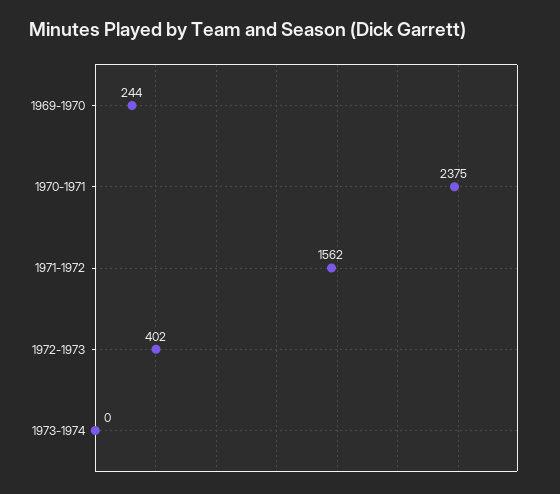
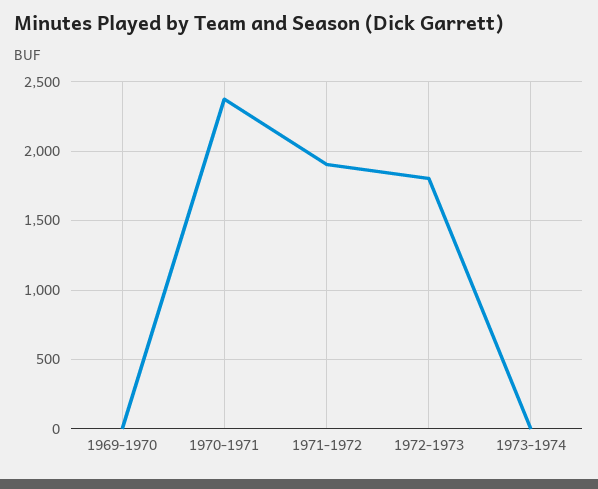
  {
-   "1969-1970": 244,
+   "1969-1970": 0,
    "1970-1971": 2375,
-   "1971-1972": 1562,
+   "1971-1972": 1900,
-   "1972-1973": 402,
+   "1972-1973": 1800,
    "1973-1974": 0
  }

